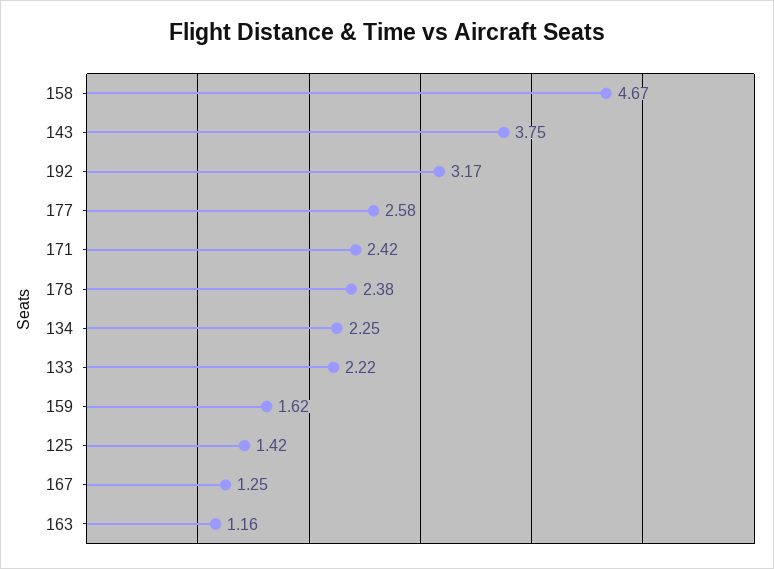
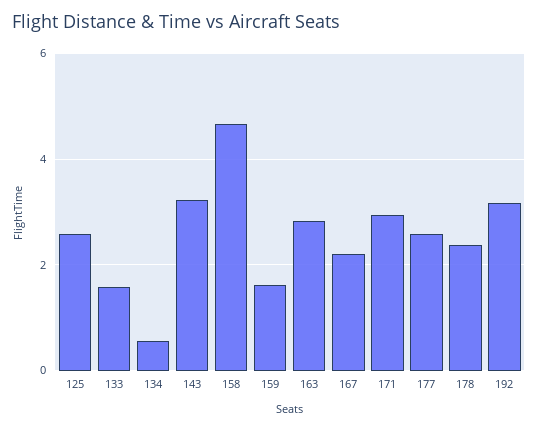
  {
    "158": 4.67,
-   "143": 3.75,
+   "143": 3.2,
    "192": 3.17,
    "177": 2.58,
-   "171": 2.42,
+   "171": 3,
    "178": 2.38,
-   "134": 2.25,
+   "134": 0.6,
-   "133": 2.22,
+   "133": 1.6,
    "159": 1.62,
-   "125": 1.42,
+   "125": 2.6,
-   "167": 1.25,
+   "167": 2.2,
-   "163": 1.16
+   "163": 2.8
  }

